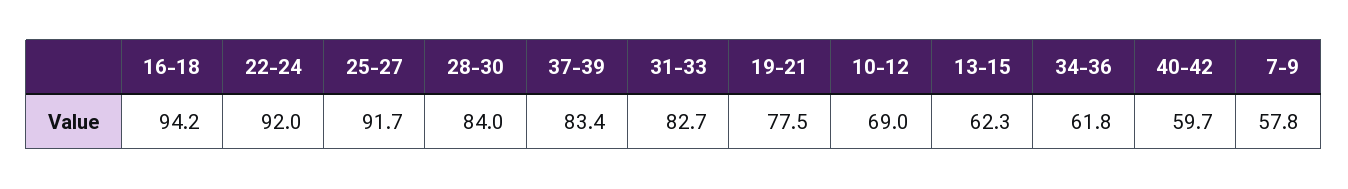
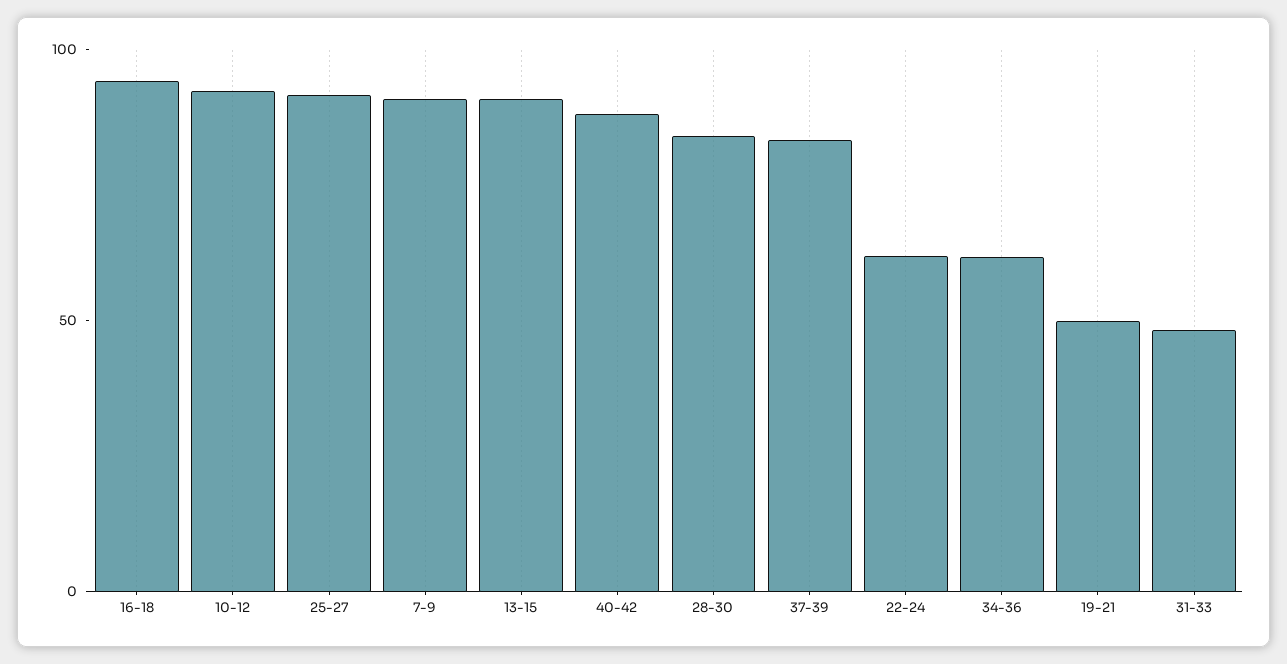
  {
    "16-18": 94.2,
-   "22-24": 92,
+   "22-24": 60,
    "25-27": 91.7,
    "28-30": 84,
    "37-39": 83.4,
-   "31-33": 82.7,
+   "31-33": 50,
-   "19-21": 77.5,
+   "19-21": 50,
-   "10-12": 69,
+   "10-12": 90,
-   "13-15": 62.3,
+   "13-15": 90,
    "34-36": 61.8,
-   "40-42": 59.7,
+   "40-42": 90,
-   "7-9": 57.8
+   "7-9": 90
  }

